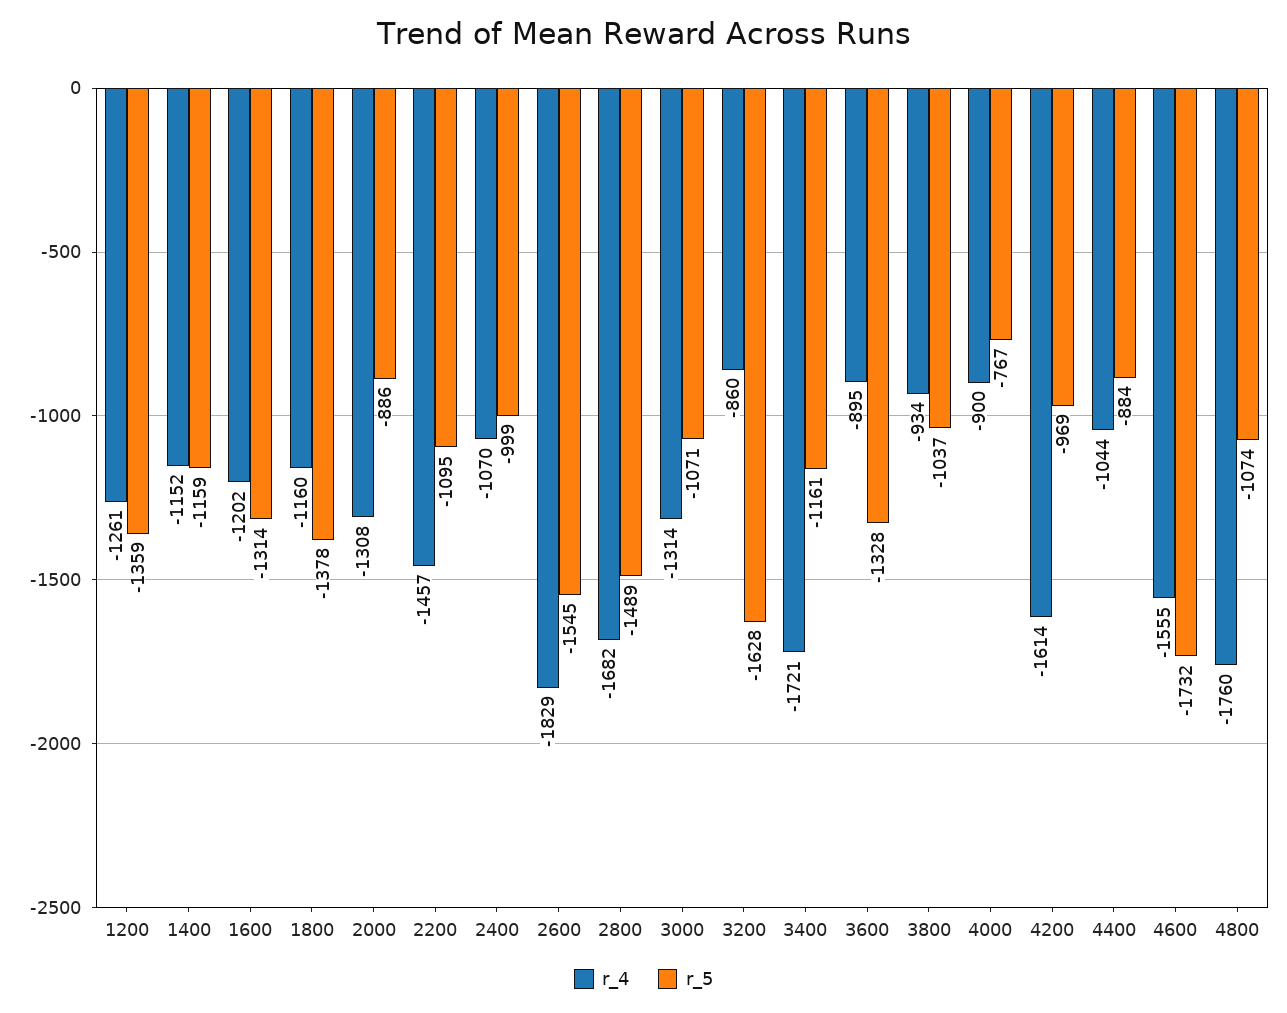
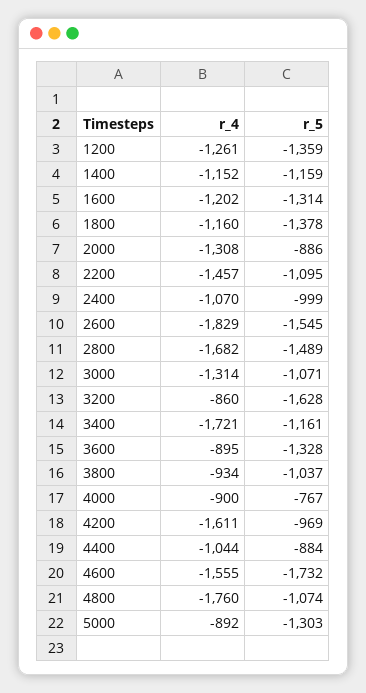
  {
    "r_4": {
      "1200": -1261,
      "1400": -1152,
      "1600": -1202,
      "1800": -1160,
      "2000": -1308,
      "2200": -1457,
      "2400": -1070,
      "2600": -1829,
      "2800": -1682,
      "3000": -1314,
      "3200": -860,
      "3400": -1721,
      "3600": -895,
      "3800": -934,
      "4000": -900,
-     "4200": -1614,
+     "4200": -1611,
      "4400": -1044,
      "4600": -1555,
-     "4800": -1760
+     "4800": -1760,
+     "5000": -892
    },
    "r_5": {
      "1200": -1359,
      "1400": -1159,
      "1600": -1314,
      "1800": -1378,
      "2000": -886,
      "2200": -1095,
      "2400": -999,
      "2600": -1545,
      "2800": -1489,
      "3000": -1071,
      "3200": -1628,
      "3400": -1161,
      "3600": -1328,
      "3800": -1037,
      "4000": -767,
      "4200": -969,
      "4400": -884,
      "4600": -1732,
-     "4800": -1074
+     "4800": -1074,
+     "5000": -1303
    }
  }

